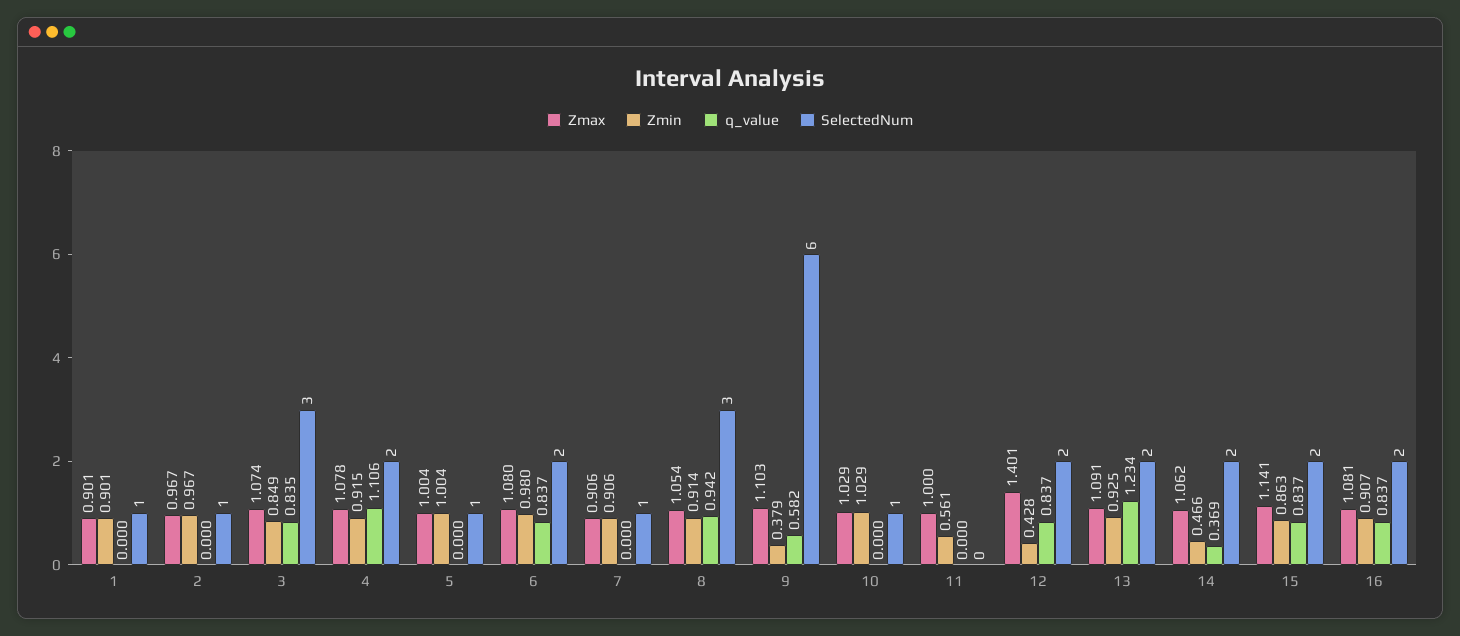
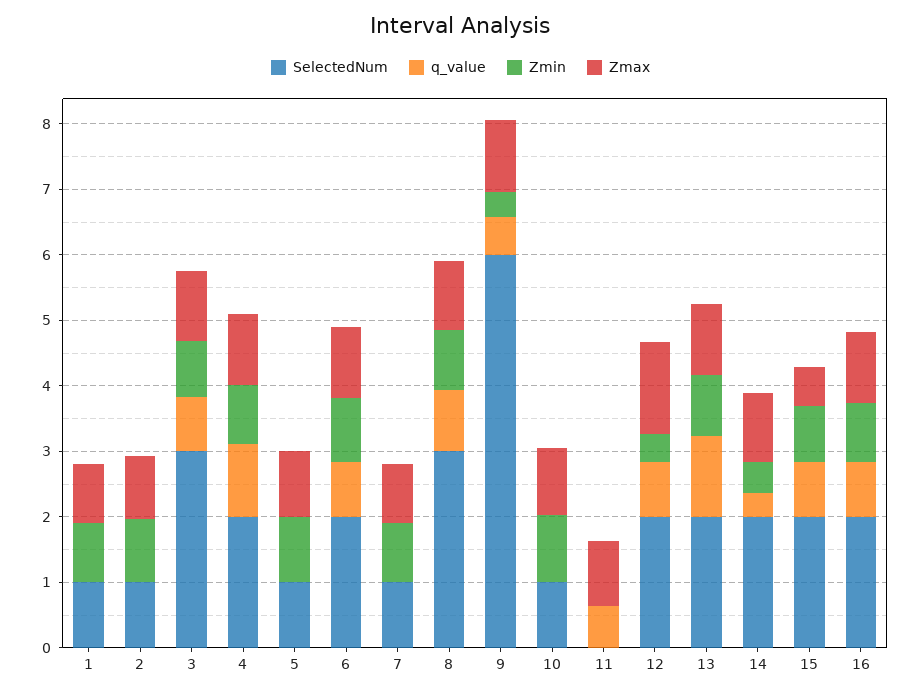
  {
    "Zmax": {
      "1": 0.901,
      "2": 0.967,
      "3": 1.074,
      "4": 1.078,
      "5": 1.004,
      "6": 1.08,
      "7": 0.906,
      "8": 1.054,
      "9": 1.103,
      "10": 1.029,
      "11": 1,
      "12": 1.401,
      "13": 1.091,
      "14": 1.062,
-     "15": 1.141,
+     "15": 0.6,
      "16": 1.081
    },
    "Zmin": {
      "1": 0.901,
      "2": 0.967,
      "3": 0.849,
      "4": 0.915,
      "5": 1.004,
      "6": 0.98,
      "7": 0.906,
      "8": 0.914,
      "9": 0.379,
      "10": 1.029,
-     "11": 0.561,
+     "11": 0,
      "12": 0.428,
      "13": 0.925,
      "14": 0.466,
      "15": 0.863,
      "16": 0.907
    },
    "q_value": {
      "1": 0,
      "2": 0,
      "3": 0.835,
      "4": 1.106,
      "5": 0,
      "6": 0.837,
      "7": 0,
      "8": 0.942,
      "9": 0.582,
      "10": 0,
-     "11": 0,
+     "11": 0.6,
      "12": 0.837,
      "13": 1.234,
      "14": 0.369,
      "15": 0.837,
      "16": 0.837
    },
    "SelectedNum": {
      "1": 1,
      "2": 1,
      "3": 3,
      "4": 2,
      "5": 1,
      "6": 2,
      "7": 1,
      "8": 3,
      "9": 6,
      "10": 1,
      "11": 0,
      "12": 2,
      "13": 2,
      "14": 2,
      "15": 2,
      "16": 2
    }
  }

